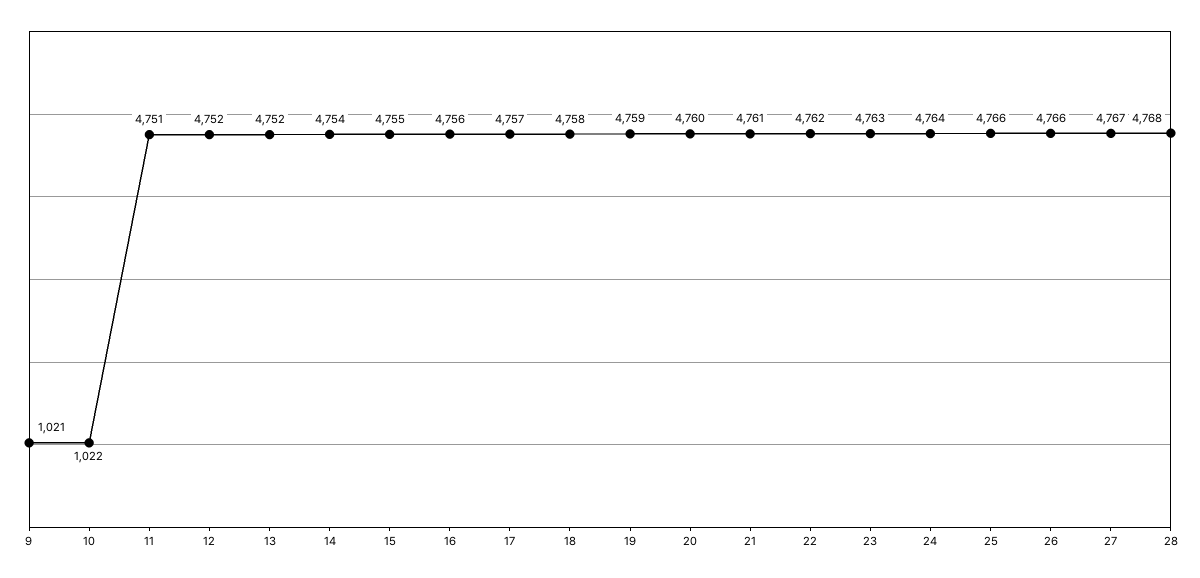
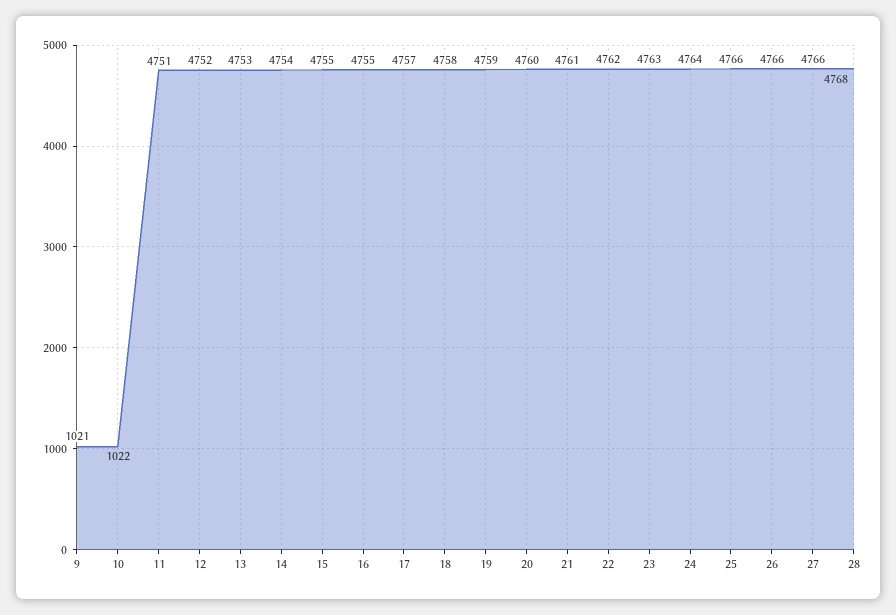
  {
    "9": 1021,
    "10": 1022,
    "11": 4751,
    "12": 4752,
-   "13": 4752,
+   "13": 4753,
    "14": 4754,
    "15": 4755,
-   "16": 4756,
+   "16": 4755,
    "17": 4757,
    "18": 4758,
    "19": 4759,
    "20": 4760,
    "21": 4761,
    "22": 4762,
    "23": 4763,
    "24": 4764,
    "25": 4766,
    "26": 4766,
-   "27": 4767,
+   "27": 4766,
    "28": 4768
  }

